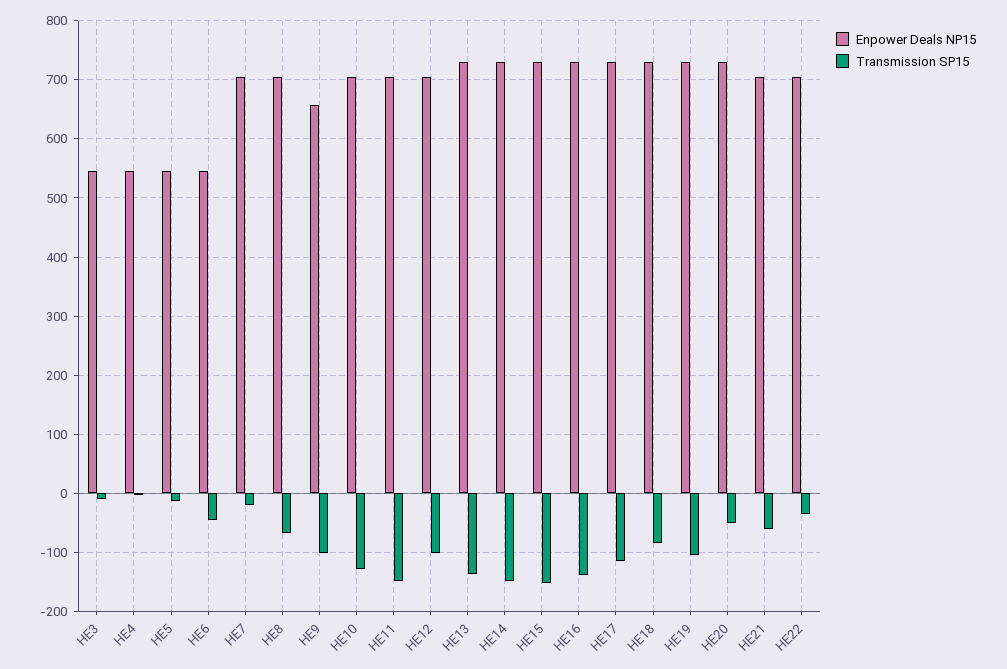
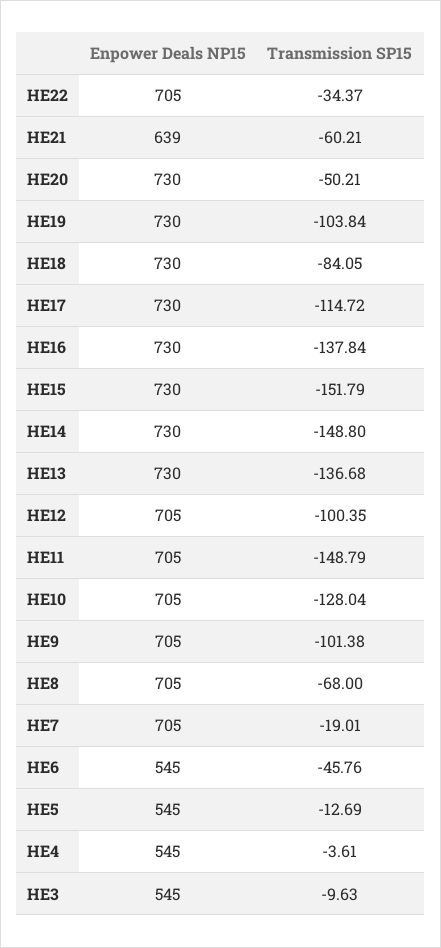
  {
    "Enpower Deals NP15": {
      "HE3": 545,
      "HE4": 545,
      "HE5": 545,
      "HE6": 545,
      "HE7": 705,
      "HE8": 705,
-     "HE9": 660,
+     "HE9": 705,
      "HE10": 705,
      "HE11": 705,
      "HE12": 705,
      "HE13": 730,
      "HE14": 730,
      "HE15": 730,
      "HE16": 730,
      "HE17": 730,
      "HE18": 730,
      "HE19": 730,
      "HE20": 730,
-     "HE21": 700,
+     "HE21": 639,
      "HE22": 705
    },
    "Transmission SP15": {
      "HE3": -9.63,
      "HE4": -3.61,
      "HE5": -12.69,
      "HE6": -45.76,
      "HE7": -19.01,
      "HE8": -68,
      "HE9": -101.38,
      "HE10": -128.04,
      "HE11": -148.79,
      "HE12": -100.35,
      "HE13": -136.68,
      "HE14": -148.8,
      "HE15": -151.79,
      "HE16": -137.84,
      "HE17": -114.72,
      "HE18": -84.05,
      "HE19": -103.84,
      "HE20": -50.21,
      "HE21": -60.21,
      "HE22": -34.37
    }
  }

